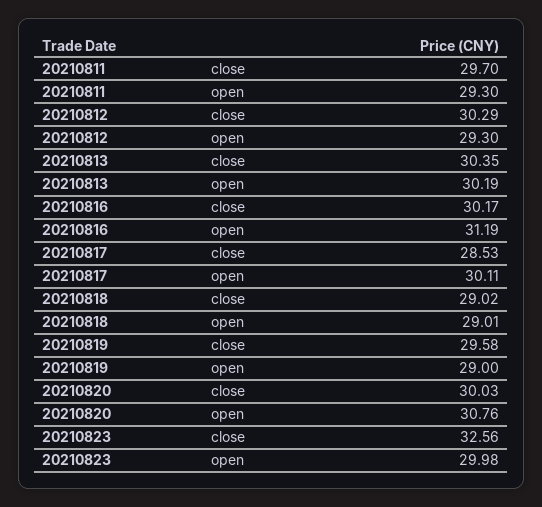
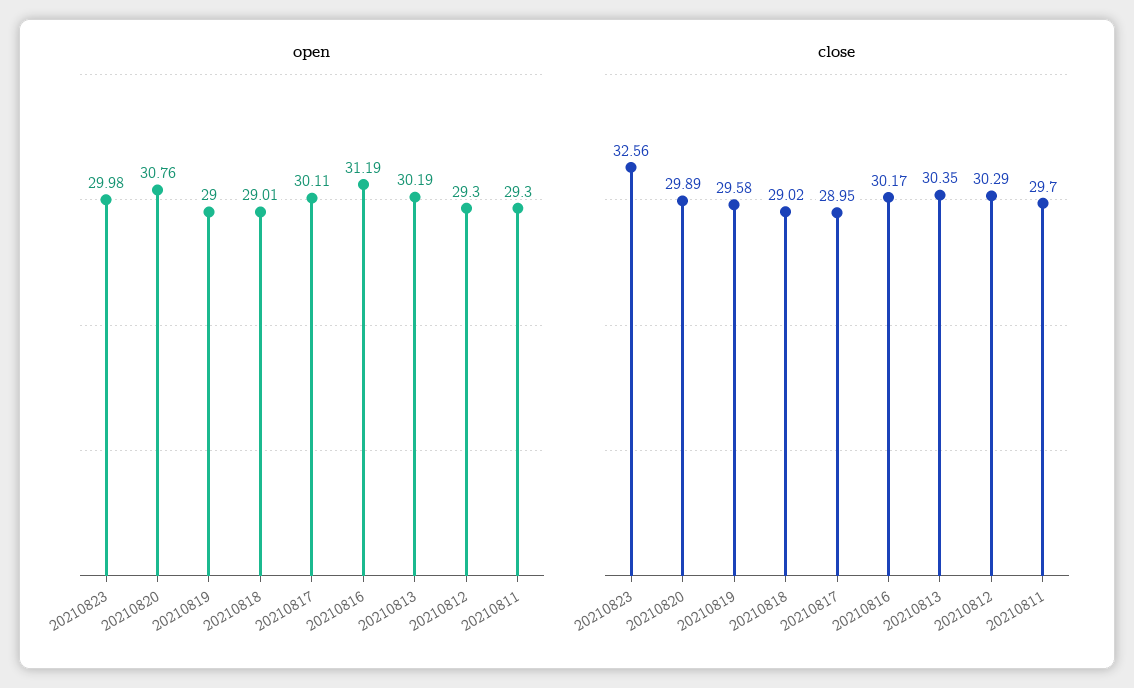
  {
    "close": {
      "20210811": 29.7,
      "20210812": 30.29,
      "20210813": 30.35,
      "20210816": 30.17,
-     "20210817": 28.53,
+     "20210817": 28.95,
      "20210818": 29.02,
      "20210819": 29.58,
-     "20210820": 30.03,
+     "20210820": 29.89,
      "20210823": 32.56
    },
    "open": {
      "20210811": 29.3,
      "20210812": 29.3,
      "20210813": 30.19,
      "20210816": 31.19,
      "20210817": 30.11,
      "20210818": 29.01,
      "20210819": 29,
      "20210820": 30.76,
      "20210823": 29.98
    }
  }

